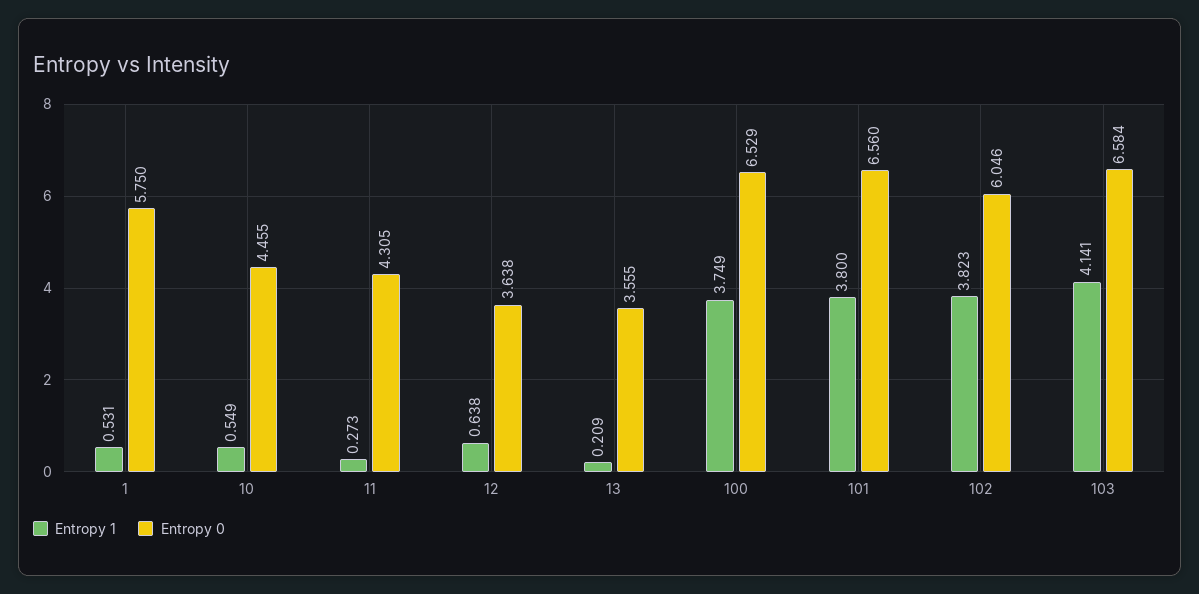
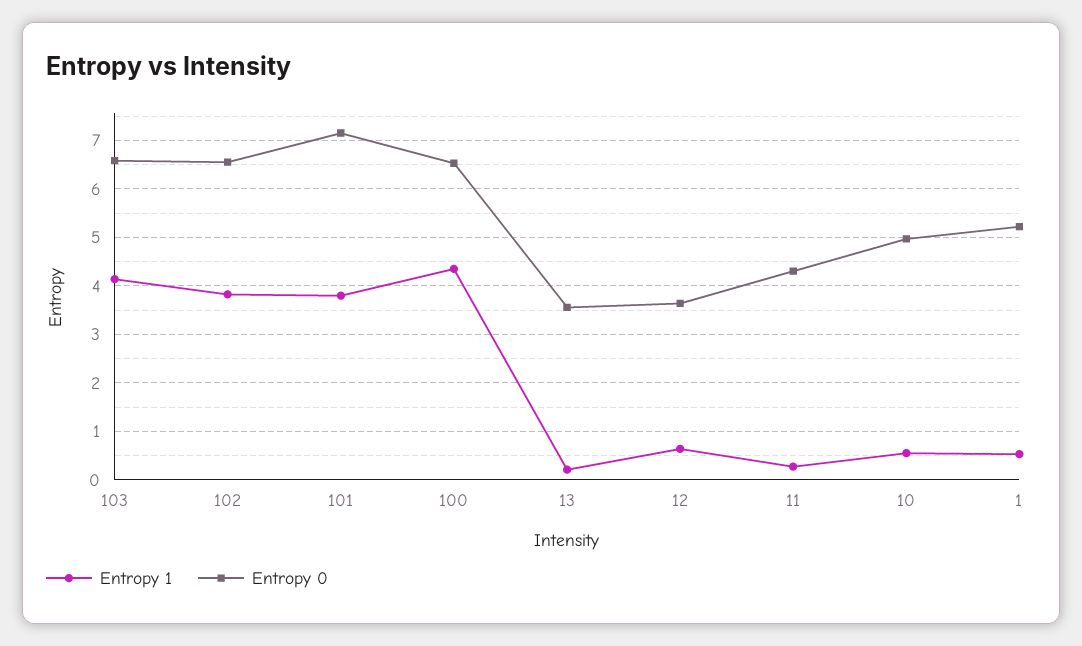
  {
    "Entropy 1": {
      "1": 0.531,
      "10": 0.549,
      "11": 0.273,
      "12": 0.638,
      "13": 0.209,
-     "100": 3.749,
+     "100": 4.4,
      "101": 3.8,
      "102": 3.823,
      "103": 4.141
    },
    "Entropy 0": {
-     "1": 5.75,
+     "1": 5.2,
-     "10": 4.455,
+     "10": 5,
      "11": 4.305,
      "12": 3.638,
      "13": 3.555,
      "100": 6.529,
-     "101": 6.56,
+     "101": 7.2,
-     "102": 6.046,
+     "102": 6.6,
      "103": 6.584
    }
  }

